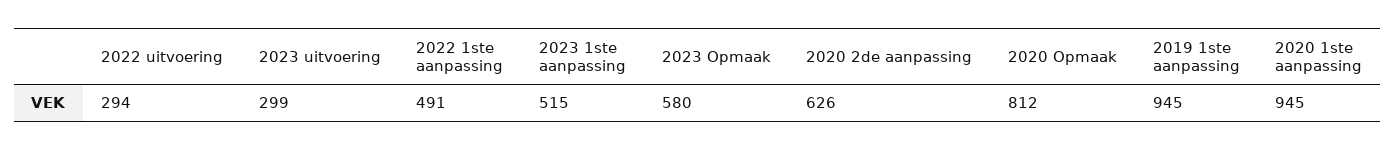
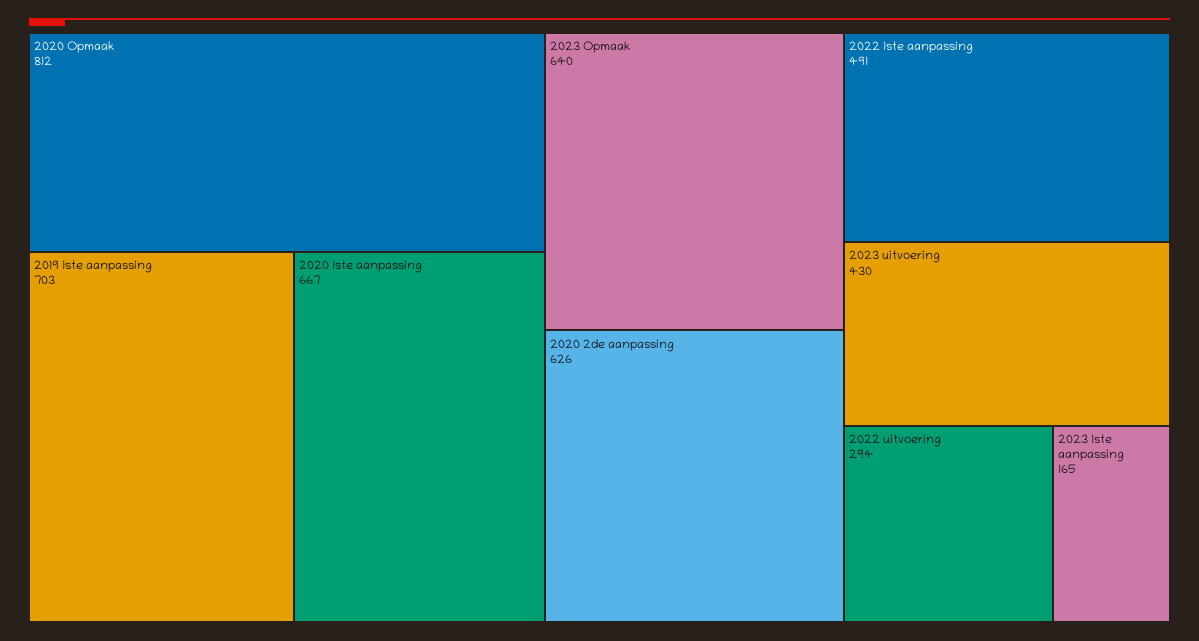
  {
    "2022 uitvoering": 294,
-   "2023 uitvoering": 299,
+   "2023 uitvoering": 430,
    "2022 1ste aanpassing": 491,
-   "2023 1ste aanpassing": 515,
+   "2023 1ste aanpassing": 165,
-   "2023 Opmaak": 580,
+   "2023 Opmaak": 640,
    "2020 2de aanpassing": 626,
    "2020 Opmaak": 812,
-   "2019 1ste aanpassing": 945,
+   "2019 1ste aanpassing": 703,
-   "2020 1ste aanpassing": 945
+   "2020 1ste aanpassing": 667
  }

